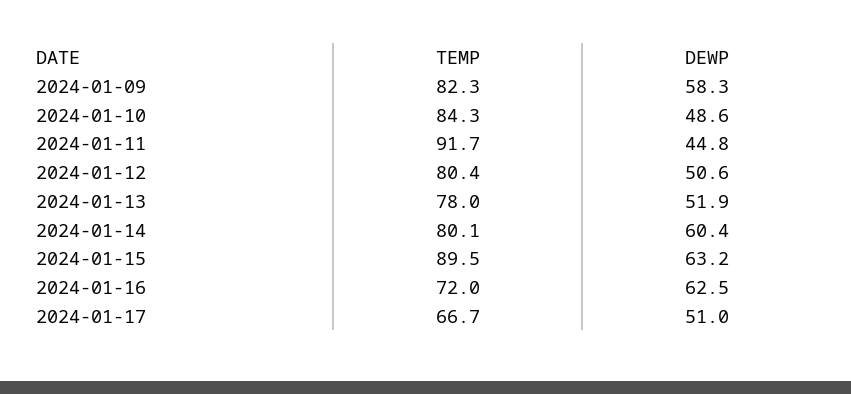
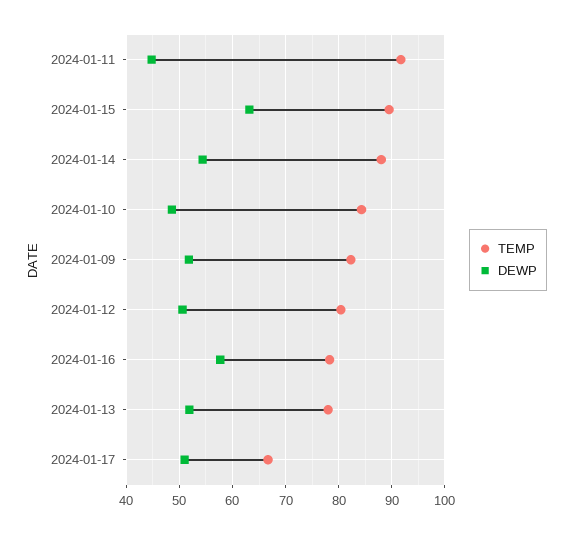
  {
    "TEMP": {
      "2024-01-09": 82.3,
      "2024-01-10": 84.3,
      "2024-01-11": 91.7,
      "2024-01-12": 80.4,
      "2024-01-13": 78,
-     "2024-01-14": 80.1,
+     "2024-01-14": 88,
      "2024-01-15": 89.5,
-     "2024-01-16": 72,
+     "2024-01-16": 78,
      "2024-01-17": 66.7
    },
    "DEWP": {
-     "2024-01-09": 58.3,
+     "2024-01-09": 52,
      "2024-01-10": 48.6,
      "2024-01-11": 44.8,
      "2024-01-12": 50.6,
      "2024-01-13": 51.9,
-     "2024-01-14": 60.4,
+     "2024-01-14": 54,
      "2024-01-15": 63.2,
-     "2024-01-16": 62.5,
+     "2024-01-16": 58,
      "2024-01-17": 51
    }
  }

